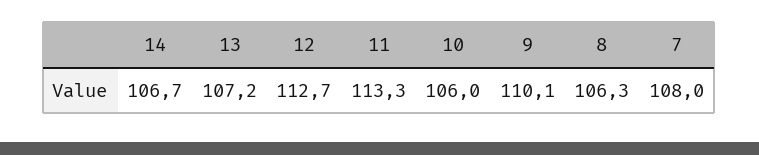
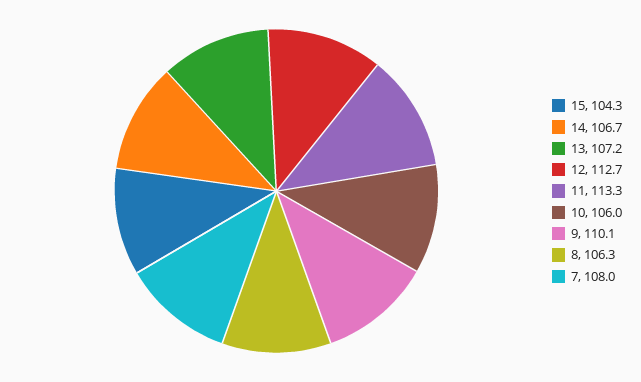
  {
    "14": 106.7,
    "13": 107.2,
    "12": 112.7,
    "11": 113.3,
    "10": 106,
    "9": 110.1,
    "8": 106.3,
-   "7": 108
+   "7": 108,
+   "15": 104.3
  }

